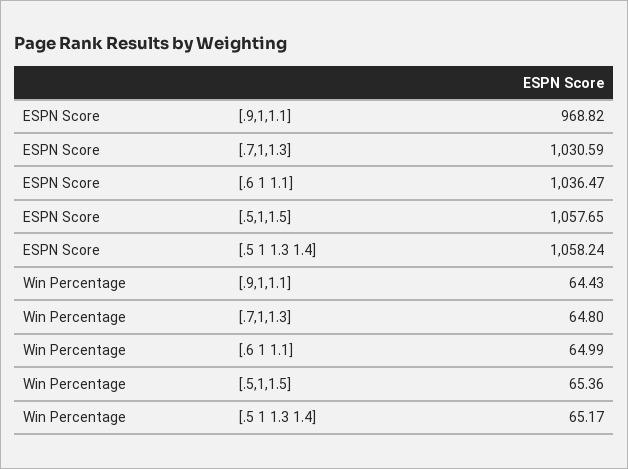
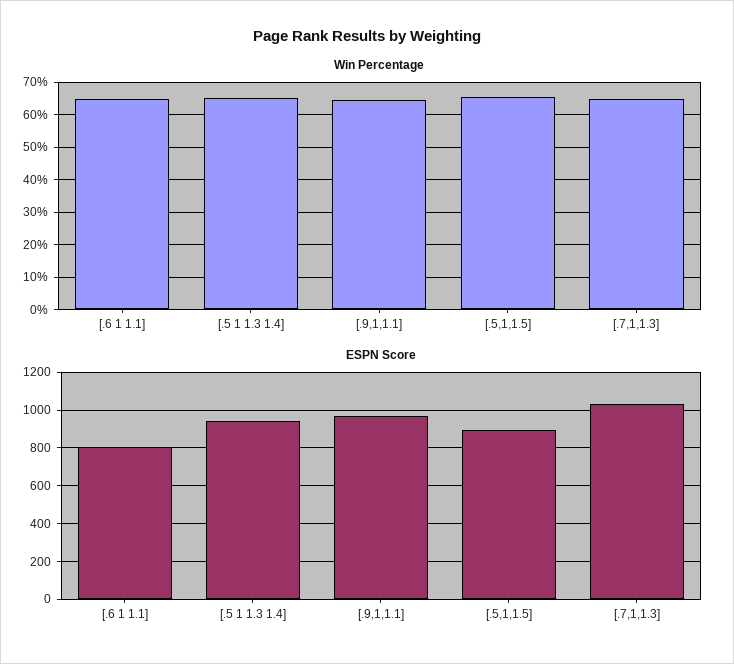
  {
    "ESPN Score": {
      "[.9,1,1.1]": 968.82,
      "[.7,1,1.3]": 1030.59,
-     "[.6 1 1.1]": 1036.47,
+     "[.6 1 1.1]": 800,
-     "[.5,1,1.5]": 1057.65,
+     "[.5,1,1.5]": 900,
-     "[.5 1 1.3 1.4]": 1058.24
+     "[.5 1 1.3 1.4]": 950
    },
    "Win Percentage": {
      "[.9,1,1.1]": 64.43,
      "[.7,1,1.3]": 64.8,
      "[.6 1 1.1]": 64.99,
      "[.5,1,1.5]": 65.36,
      "[.5 1 1.3 1.4]": 65.17
    }
  }

